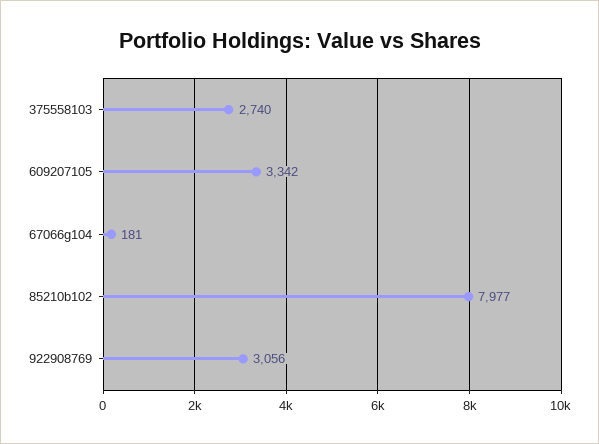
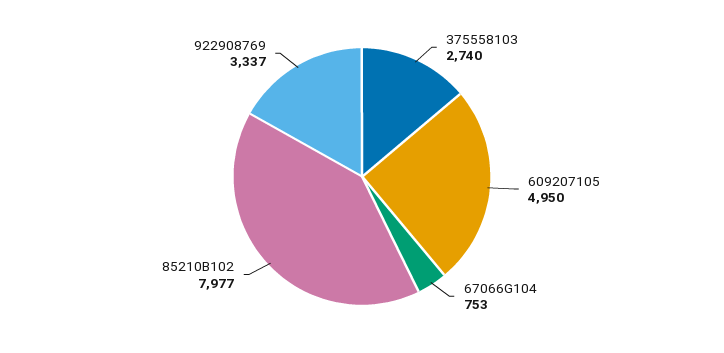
  {
    "375558103": 2740,
-   "609207105": 3342,
+   "609207105": 4950,
-   "67066g104": 181,
+   "67066g104": 753,
    "85210b102": 7977,
-   "922908769": 3056
+   "922908769": 3337
  }

